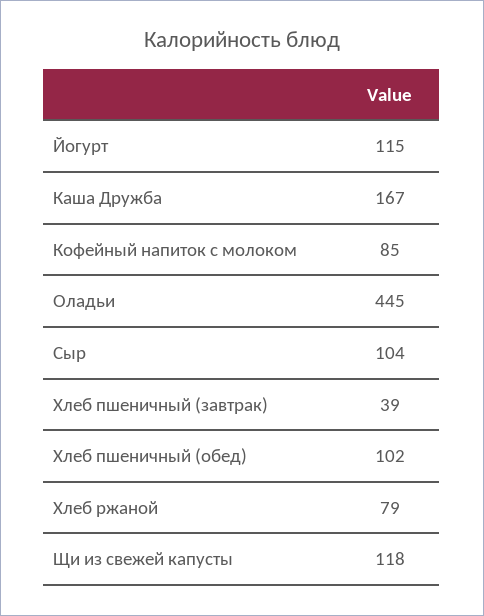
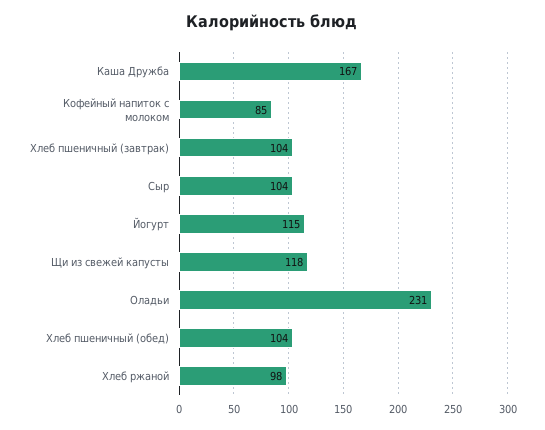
  {
    "Йогурт": 115,
    "Каша Дружба": 167,
    "Кофейный напиток с молоком": 85,
-   "Оладьи": 445,
+   "Оладьи": 231,
    "Сыр": 104,
-   "Хлеб пшеничный (завтрак)": 39,
+   "Хлеб пшеничный (завтрак)": 104,
-   "Хлеб пшеничный (обед)": 102,
+   "Хлеб пшеничный (обед)": 104,
-   "Хлеб ржаной": 79,
+   "Хлеб ржаной": 98,
    "Щи из свежей капусты": 118
  }

